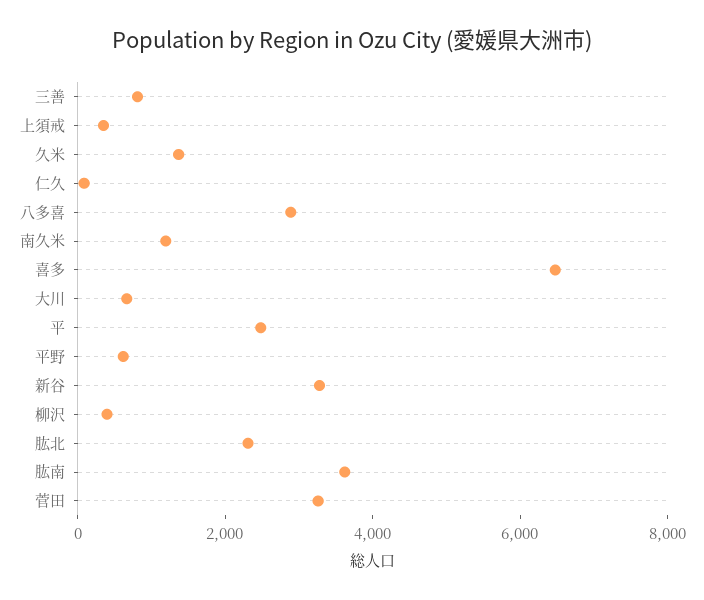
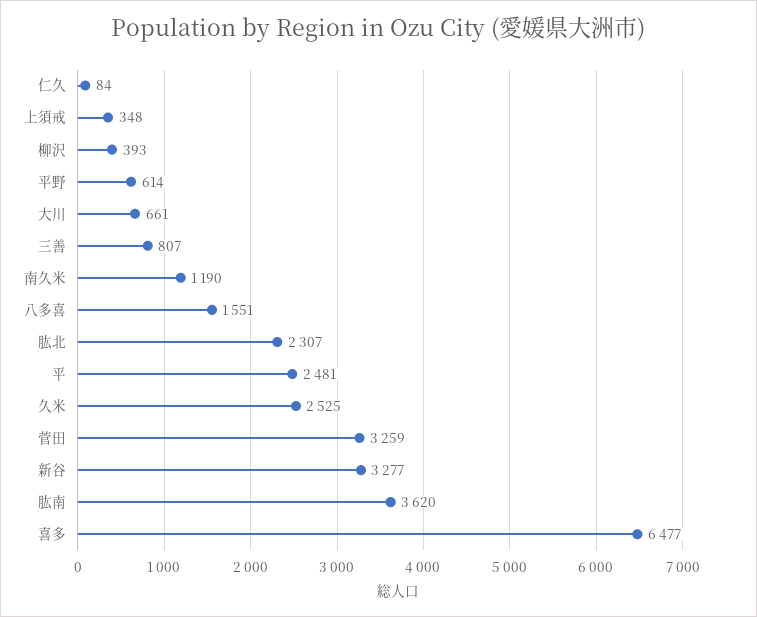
  {
    "三善": 807,
    "上須戒": 348,
-   "久米": 1500,
+   "久米": 2525,
    "仁久": 84,
-   "八多喜": 3000,
+   "八多喜": 1551,
    "南久米": 1190,
    "喜多": 6477,
    "大川": 661,
    "平": 2481,
    "平野": 614,
    "新谷": 3277,
    "柳沢": 393,
    "肱北": 2307,
    "肱南": 3620,
    "菅田": 3259
  }

